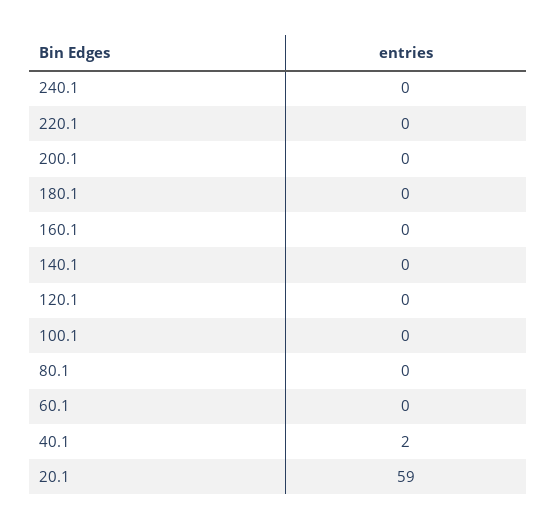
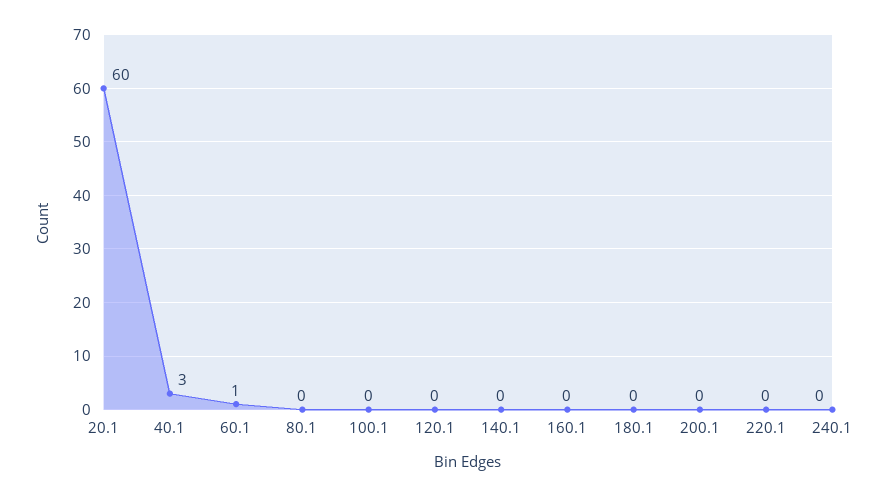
  {
    "240.1": 0,
    "220.1": 0,
    "200.1": 0,
    "180.1": 0,
    "160.1": 0,
    "140.1": 0,
    "120.1": 0,
    "100.1": 0,
    "80.1": 0,
-   "60.1": 0,
+   "60.1": 1,
-   "40.1": 2,
+   "40.1": 3,
-   "20.1": 59
+   "20.1": 60
  }

